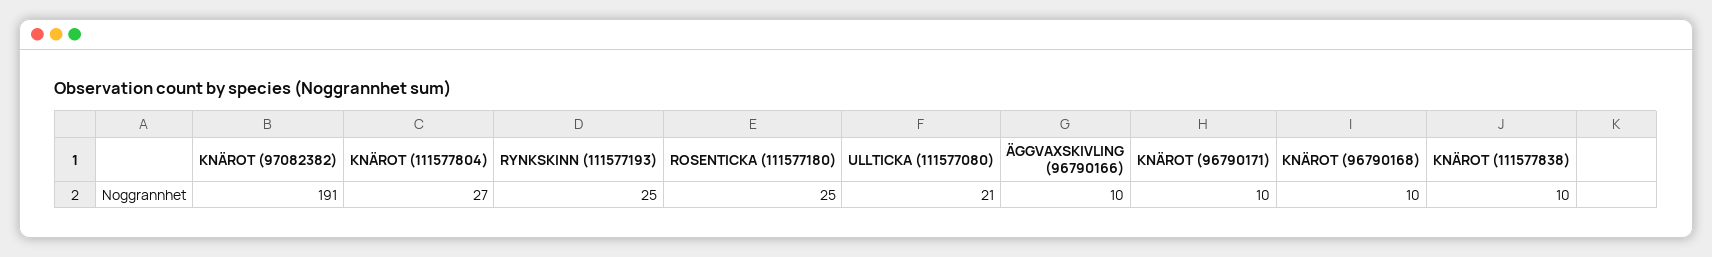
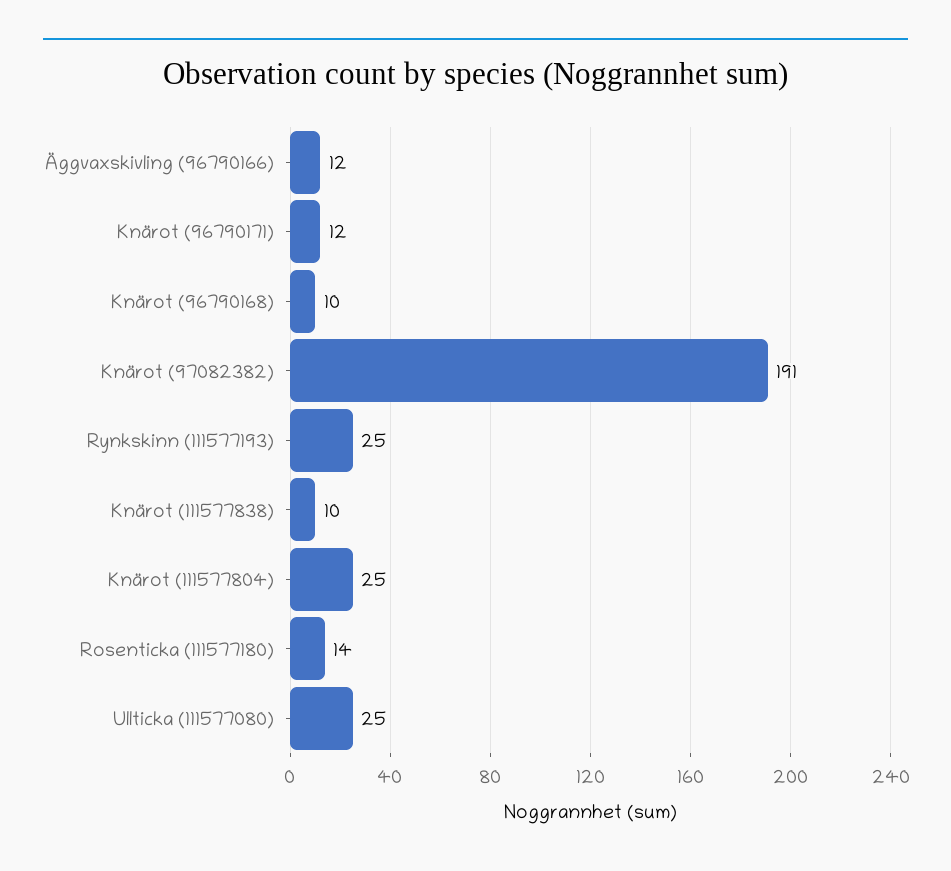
  {
    "KNÄROT (97082382)": 191,
-   "KNÄROT (111577804)": 27,
+   "KNÄROT (111577804)": 25,
    "RYNKSKINN (111577193)": 25,
-   "ROSENTICKA (111577180)": 25,
+   "ROSENTICKA (111577180)": 14,
-   "ULLTICKA (111577080)": 21,
+   "ULLTICKA (111577080)": 25,
-   "ÄGGVAXSKIVLING (96790166)": 10,
+   "ÄGGVAXSKIVLING (96790166)": 12,
-   "KNÄROT (96790171)": 10,
+   "KNÄROT (96790171)": 12,
    "KNÄROT (96790168)": 10,
    "KNÄROT (111577838)": 10
  }

